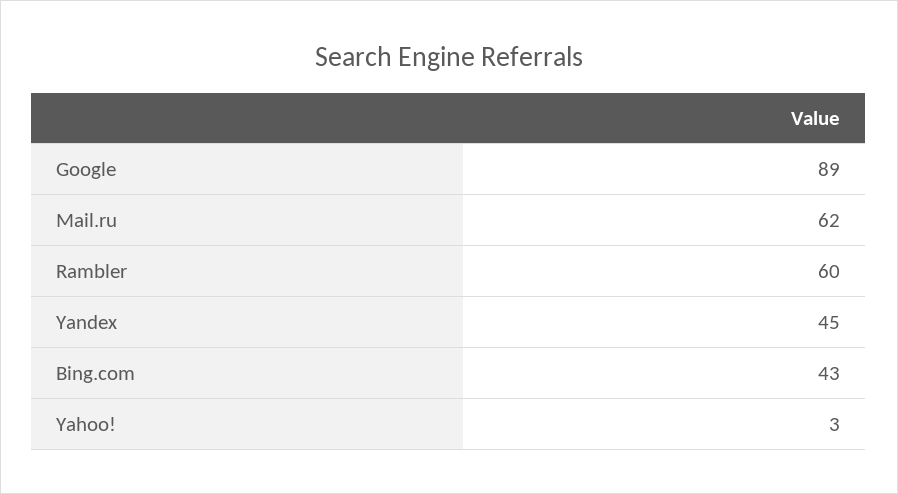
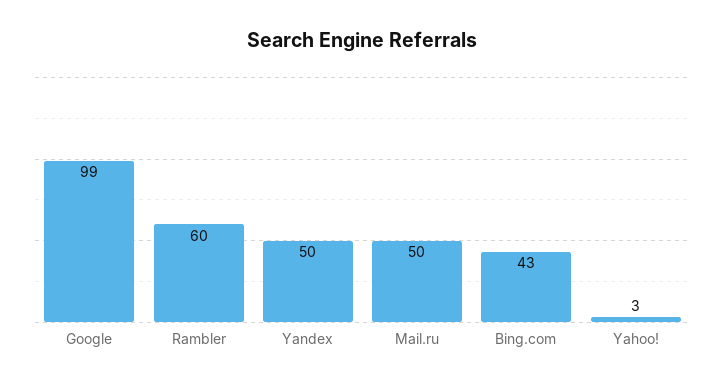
  {
-   "Google": 89,
+   "Google": 99,
-   "Mail.ru": 62,
+   "Mail.ru": 50,
    "Rambler": 60,
-   "Yandex": 45,
+   "Yandex": 50,
    "Bing.com": 43,
    "Yahoo!": 3
  }

